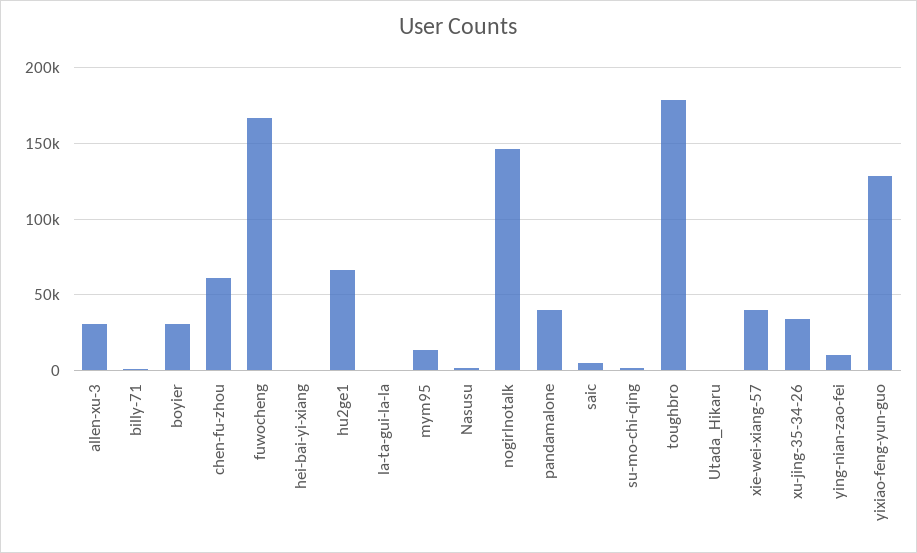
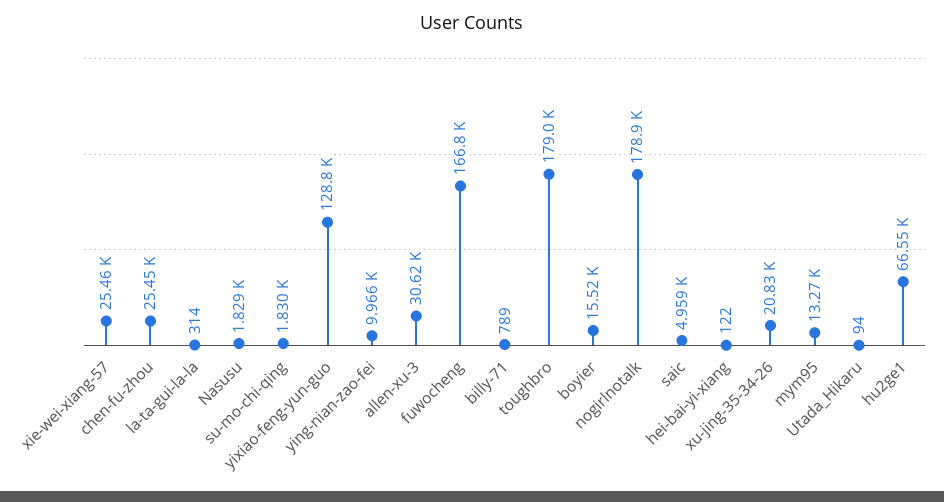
  {
    "allen-xu-3": 30620,
    "billy-71": 789,
-   "boyier": 30000,
+   "boyier": 15520,
-   "chen-fu-zhou": 60000,
+   "chen-fu-zhou": 25450,
    "fuwocheng": 166800,
    "hei-bai-yi-xiang": 122,
    "hu2ge1": 66550,
    "la-ta-gui-la-la": 314,
    "mym95": 13270,
    "Nasusu": 1829,
-   "nogirlnotalk": 145000,
+   "nogirlnotalk": 178900,
-   "pandamalone": 40000,
    "saic": 4959,
    "su-mo-chi-qing": 1830,
    "toughbro": 179000,
    "Utada_Hikaru": 94,
-   "xie-wei-xiang-57": 40000,
+   "xie-wei-xiang-57": 25460,
-   "xu-jing-35-34-26": 35000,
+   "xu-jing-35-34-26": 20830,
    "ying-nian-zao-fei": 9966,
    "yixiao-feng-yun-guo": 128800
  }

